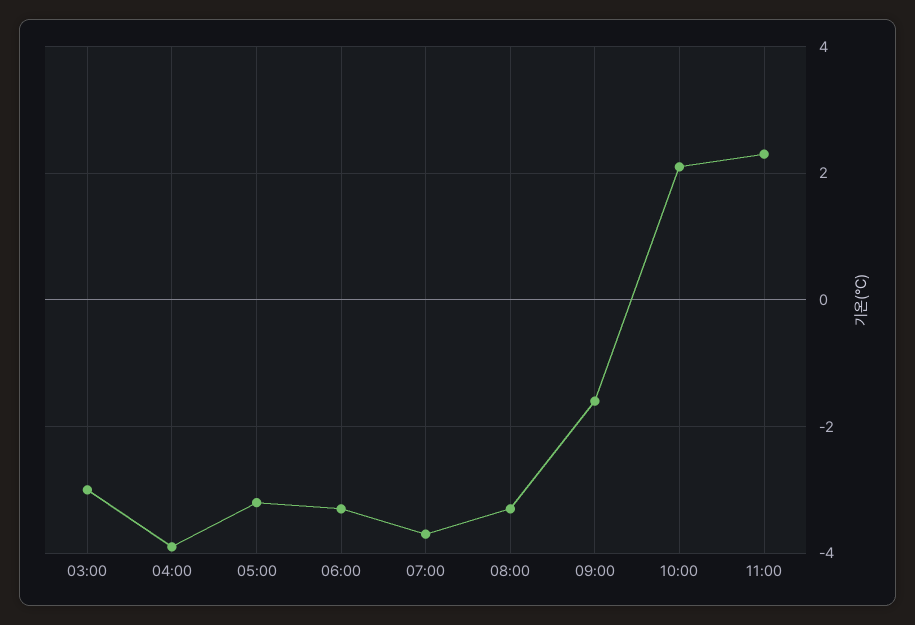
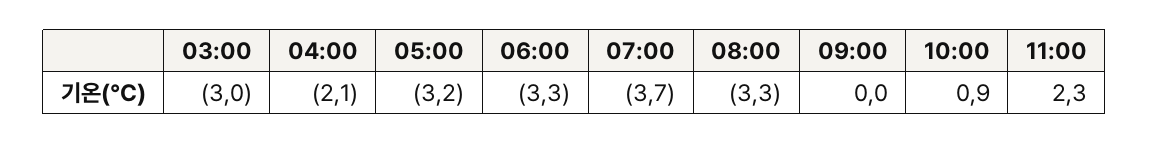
  {
    "03:00": -3,
-   "04:00": -4,
+   "04:00": -2.1,
    "05:00": -3.2,
    "06:00": -3.3,
    "07:00": -3.7,
    "08:00": -3.3,
-   "09:00": -1.5,
+   "09:00": 0,
-   "10:00": 2,
+   "10:00": 0.9,
    "11:00": 2.3
  }

